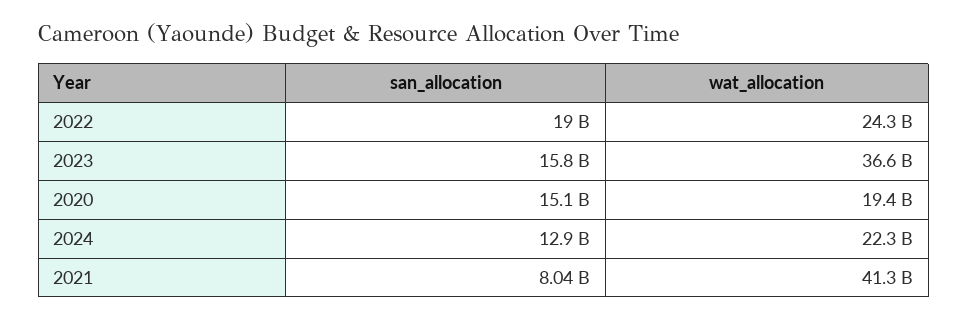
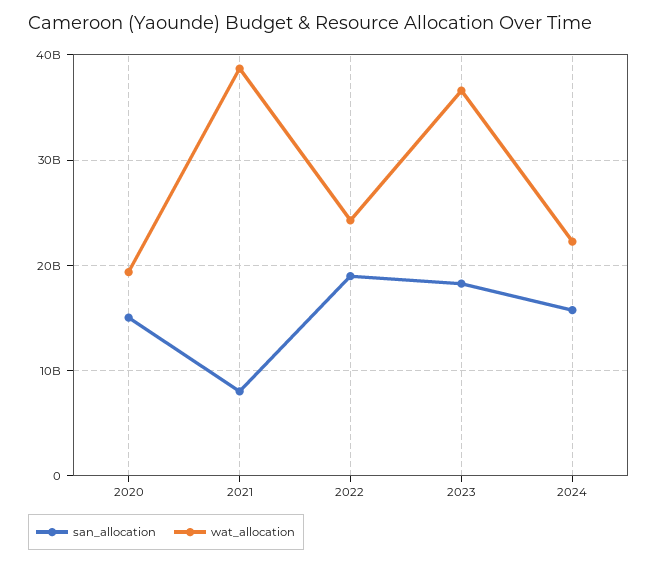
  {
    "san_allocation": {
      "2022": 19000000000,
-     "2023": 15800000000,
+     "2023": 18000000000,
      "2020": 15100000000,
-     "2024": 12900000000,
+     "2024": 16000000000,
      "2021": 8040000000
    },
    "wat_allocation": {
      "2022": 24300000000,
      "2023": 36600000000,
      "2020": 19400000000,
      "2024": 22300000000,
-     "2021": 41300000000
+     "2021": 39000000000
    }
  }

